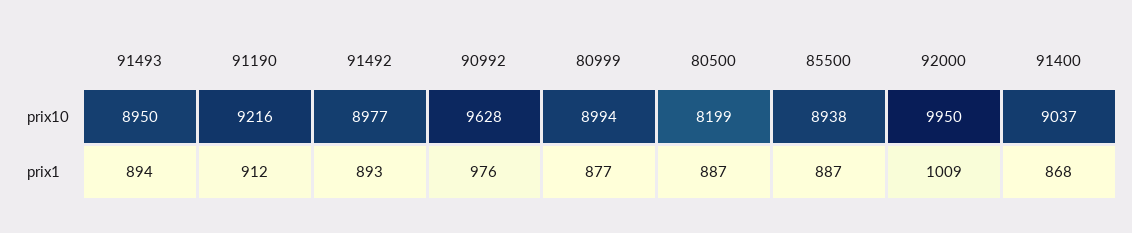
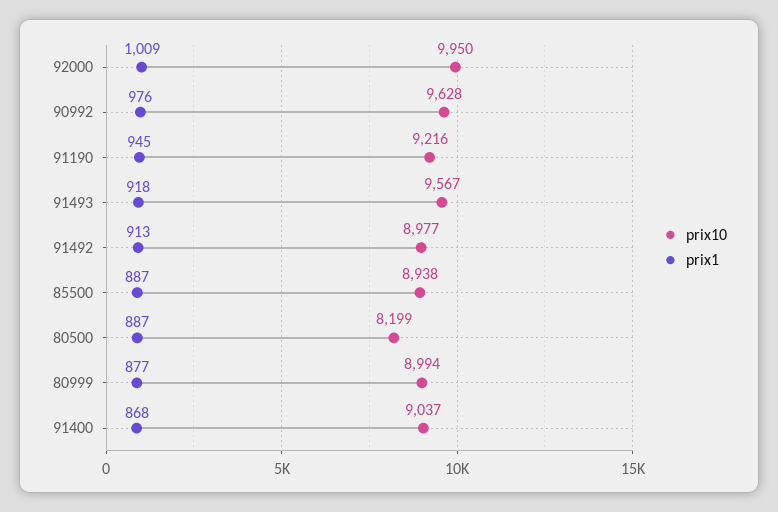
  {
    "prix10": {
-     "91493": 8950,
+     "91493": 9567,
      "91190": 9216,
      "91492": 8977,
      "90992": 9628,
      "80999": 8994,
      "80500": 8199,
      "85500": 8938,
      "92000": 9950,
      "91400": 9037
    },
    "prix1": {
-     "91493": 894,
+     "91493": 918,
-     "91190": 912,
+     "91190": 945,
-     "91492": 893,
+     "91492": 913,
      "90992": 976,
      "80999": 877,
      "80500": 887,
      "85500": 887,
      "92000": 1009,
      "91400": 868
    }
  }

